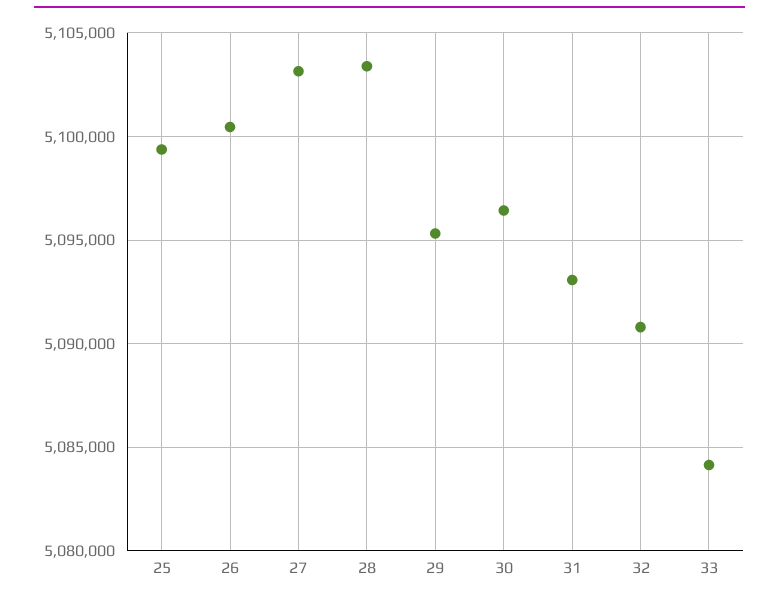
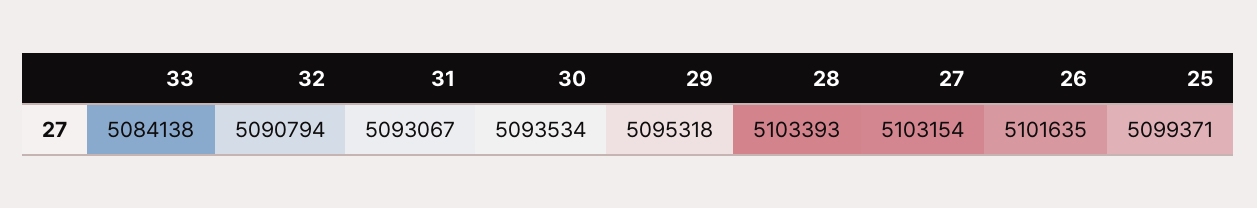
  {
    "25": 5099371,
-   "26": 5100500,
+   "26": 5101635,
    "27": 5103154,
    "28": 5103393,
    "29": 5095318,
-   "30": 5096500,
+   "30": 5093534,
    "31": 5093067,
    "32": 5090794,
    "33": 5084138
  }

